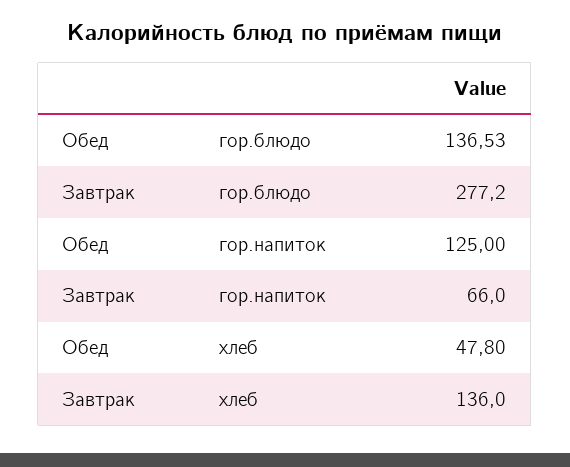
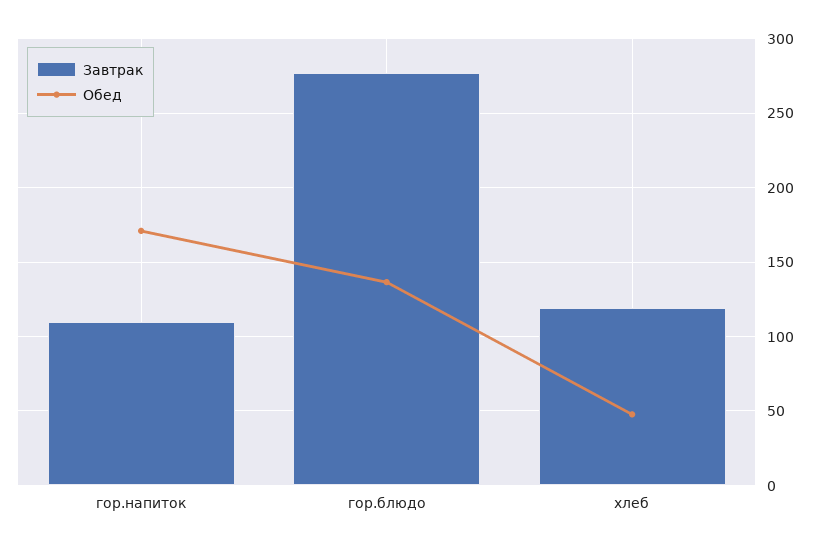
  {
    "Обед": {
      "гор.блюдо": 136.53,
-     "гор.напиток": 125,
+     "гор.напиток": 170,
      "хлеб": 47.8
    },
    "Завтрак": {
      "гор.блюдо": 277.2,
-     "гор.напиток": 66,
+     "гор.напиток": 110,
-     "хлеб": 136
+     "хлеб": 120
    }
  }

